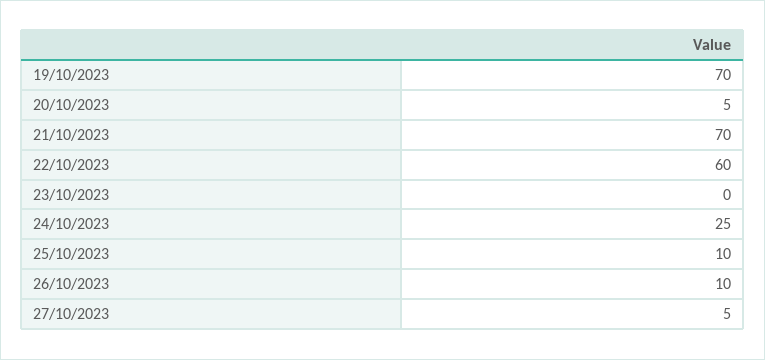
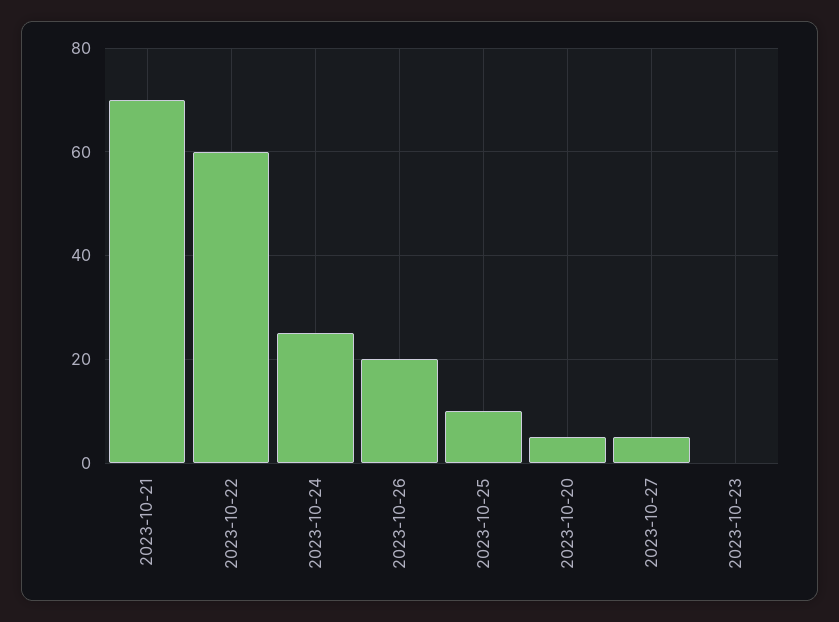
  {
-   "19/10/2023": 70,
    "20/10/2023": 5,
    "21/10/2023": 70,
    "22/10/2023": 60,
    "23/10/2023": 0,
    "24/10/2023": 25,
    "25/10/2023": 10,
-   "26/10/2023": 10,
+   "26/10/2023": 20,
    "27/10/2023": 5
  }

